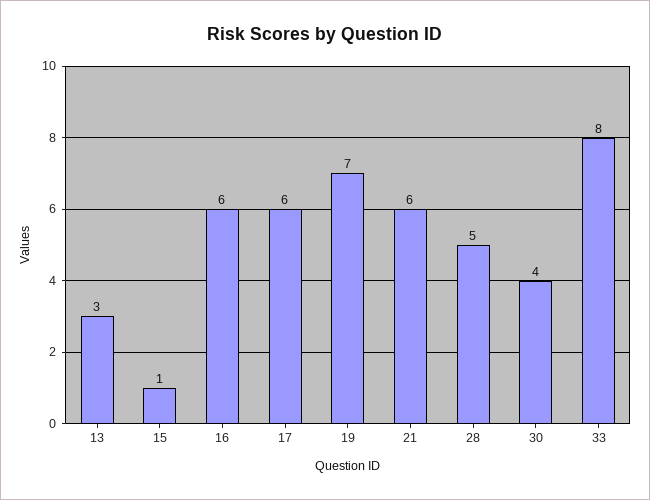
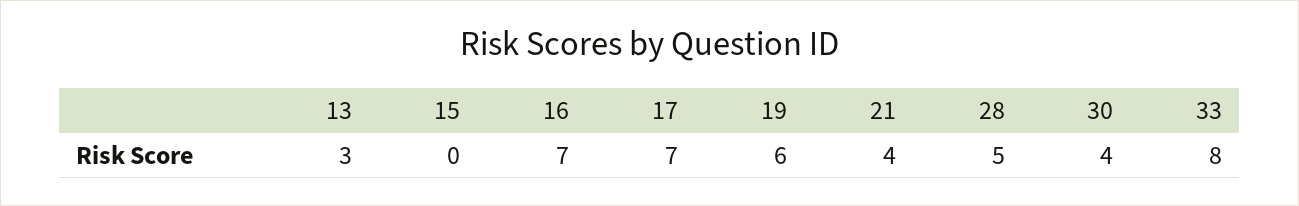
  {
    "13": 3,
-   "15": 1,
+   "15": 0,
-   "16": 6,
+   "16": 7,
-   "17": 6,
+   "17": 7,
-   "19": 7,
+   "19": 6,
-   "21": 6,
+   "21": 4,
    "28": 5,
    "30": 4,
    "33": 8
  }

